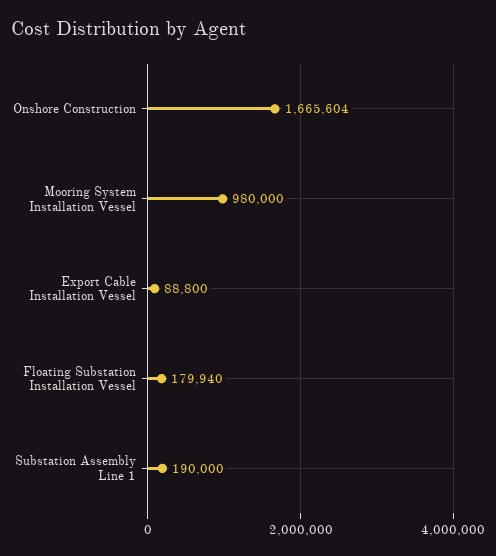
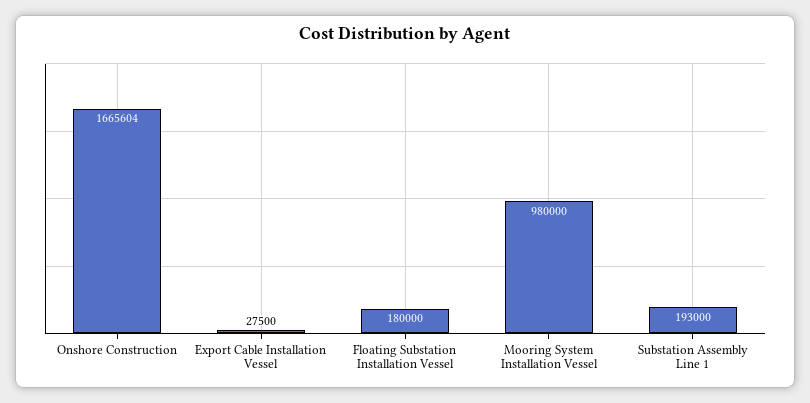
  {
    "Onshore Construction": 1665604,
    "Mooring System Installation Vessel": 980000,
-   "Export Cable Installation Vessel": 88800,
+   "Export Cable Installation Vessel": 27500,
-   "Floating Substation Installation Vessel": 179940,
+   "Floating Substation Installation Vessel": 180000,
-   "Substation Assembly Line 1": 190000
+   "Substation Assembly Line 1": 193000
  }

